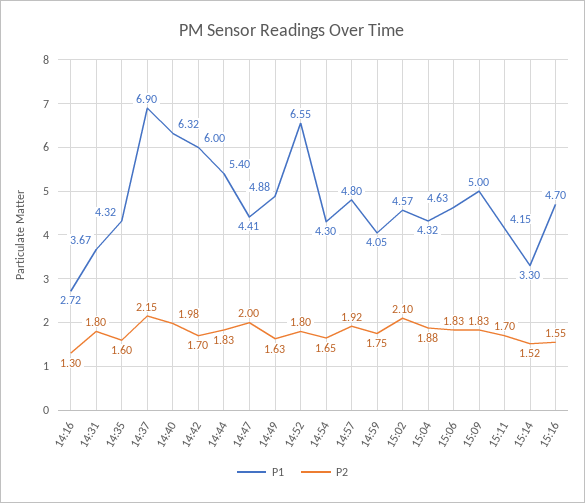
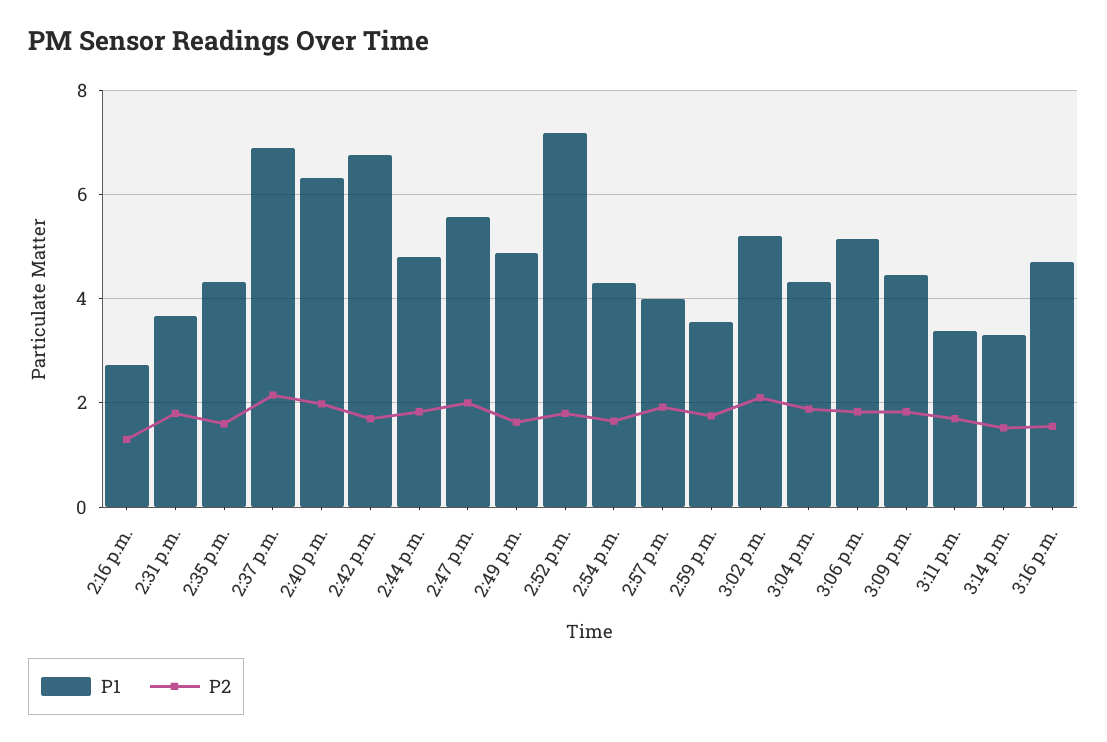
  {
    "P1": {
      "14:16": 2.72,
      "14:31": 3.67,
      "14:35": 4.32,
      "14:37": 6.9,
      "14:40": 6.32,
-     "14:42": 6,
+     "14:42": 6.8,
-     "14:44": 5.4,
+     "14:44": 4.8,
-     "14:47": 4.41,
+     "14:47": 5.6,
      "14:49": 4.88,
-     "14:52": 6.55,
+     "14:52": 7.2,
      "14:54": 4.3,
-     "14:57": 4.8,
+     "14:57": 4,
-     "14:59": 4.05,
+     "14:59": 3.6,
-     "15:02": 4.57,
+     "15:02": 5.2,
      "15:04": 4.32,
-     "15:06": 4.63,
+     "15:06": 5.2,
-     "15:09": 5,
+     "15:09": 4.4,
-     "15:11": 4.15,
+     "15:11": 3.4,
      "15:14": 3.3,
      "15:16": 4.7
    },
    "P2": {
      "14:16": 1.3,
      "14:31": 1.8,
      "14:35": 1.6,
      "14:37": 2.15,
      "14:40": 1.98,
      "14:42": 1.7,
      "14:44": 1.83,
      "14:47": 2,
      "14:49": 1.63,
      "14:52": 1.8,
      "14:54": 1.65,
      "14:57": 1.92,
      "14:59": 1.75,
      "15:02": 2.1,
      "15:04": 1.88,
      "15:06": 1.83,
      "15:09": 1.83,
      "15:11": 1.7,
      "15:14": 1.52,
      "15:16": 1.55
    }
  }

